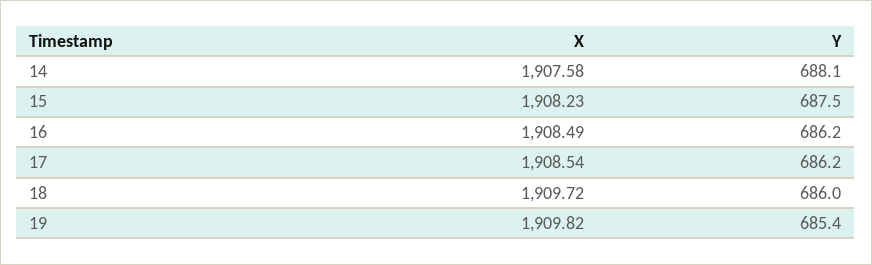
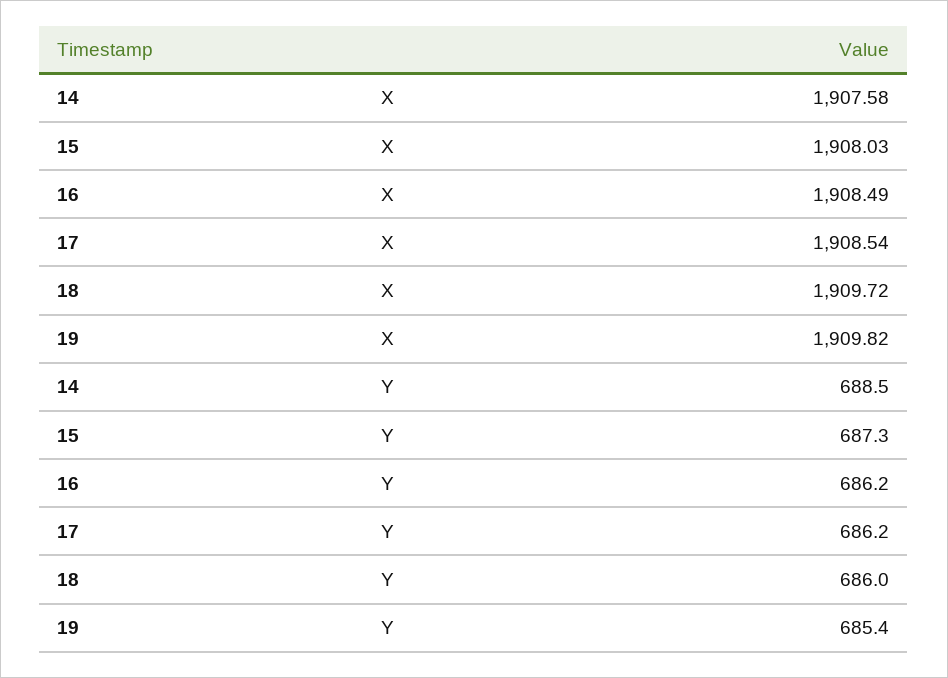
  {
    "X": {
      "14": 1907.58,
-     "15": 1908.23,
+     "15": 1908.03,
      "16": 1908.49,
      "17": 1908.54,
      "18": 1909.72,
      "19": 1909.82
    },
    "Y": {
-     "14": 688.1,
+     "14": 688.5,
-     "15": 687.5,
+     "15": 687.3,
      "16": 686.2,
      "17": 686.2,
      "18": 686,
      "19": 685.4
    }
  }

